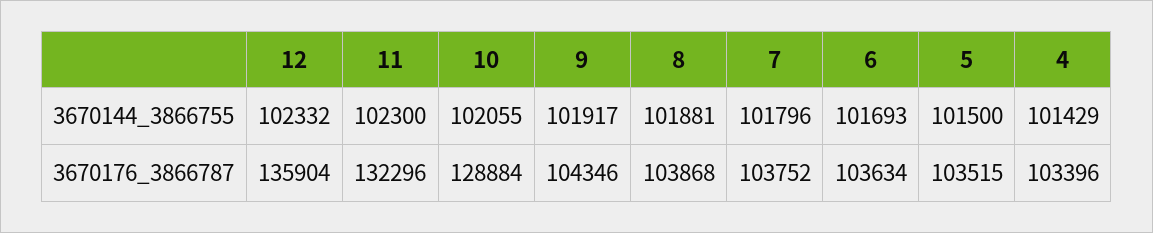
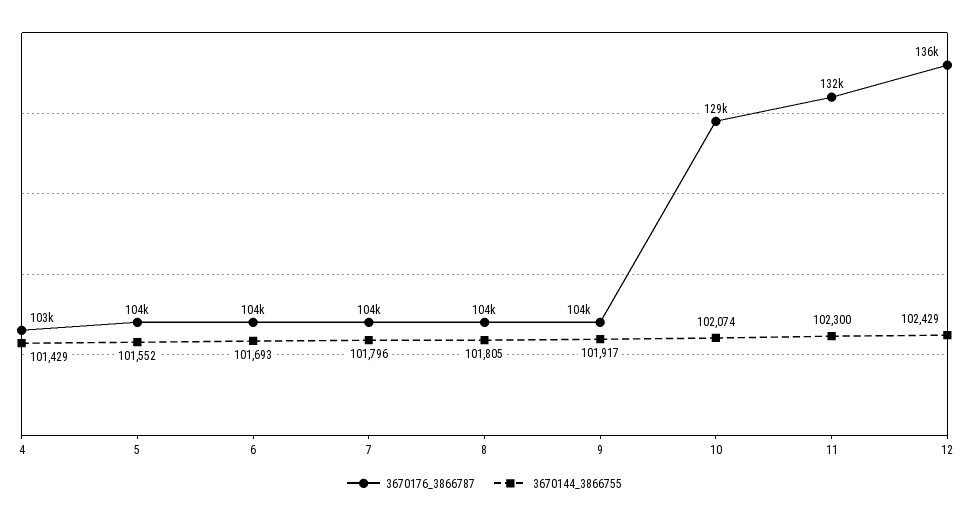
  {
    "3670144_3866755": {
-     "12": 102332,
+     "12": 102429,
      "11": 102300,
-     "10": 102055,
+     "10": 102074,
      "9": 101917,
-     "8": 101881,
+     "8": 101805,
      "7": 101796,
      "6": 101693,
-     "5": 101500,
+     "5": 101552,
      "4": 101429
    },
    "3670176_3866787": {
      "12": 135904,
      "11": 132296,
      "10": 128884,
      "9": 104346,
      "8": 103868,
      "7": 103752,
      "6": 103634,
      "5": 103515,
      "4": 103396
    }
  }

